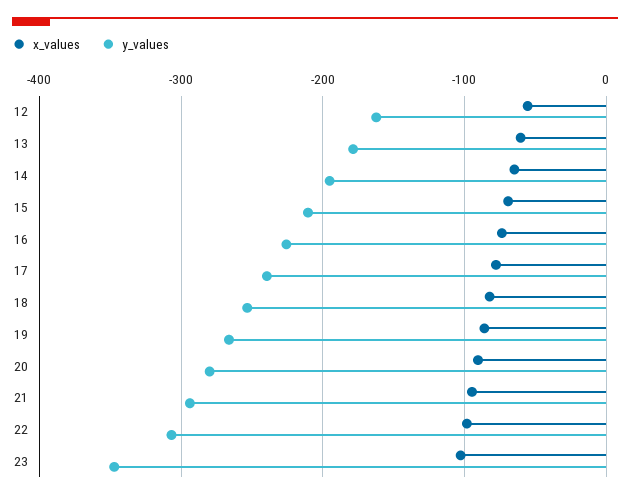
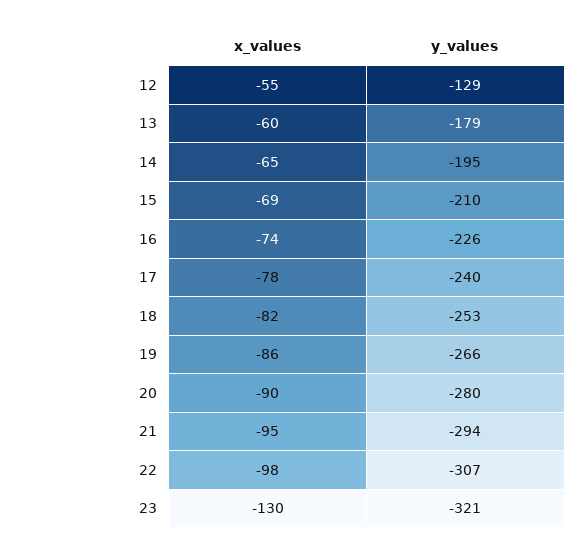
  {
    "x_values": {
      "12": -55,
      "13": -60,
      "14": -65,
      "15": -69,
      "16": -74,
      "17": -78,
      "18": -82,
      "19": -86,
      "20": -90,
      "21": -95,
      "22": -98,
-     "23": -100
+     "23": -130
    },
    "y_values": {
-     "12": -160,
+     "12": -129,
      "13": -179,
      "14": -195,
      "15": -210,
      "16": -226,
      "17": -240,
      "18": -253,
      "19": -266,
      "20": -280,
      "21": -294,
      "22": -307,
-     "23": -350
+     "23": -321
    }
  }

